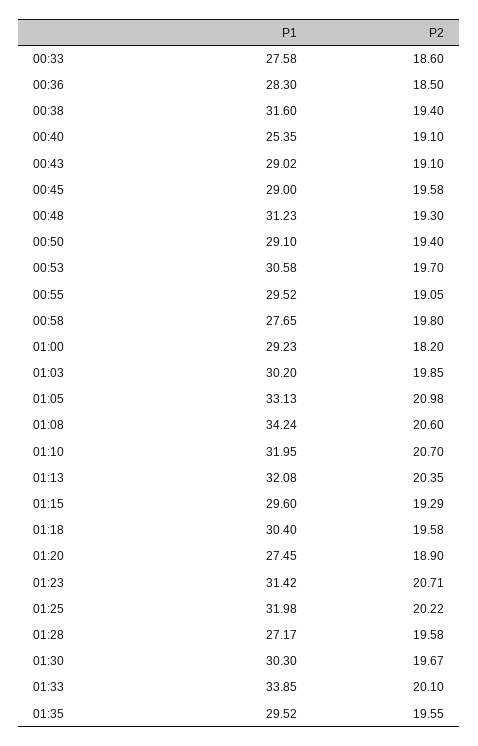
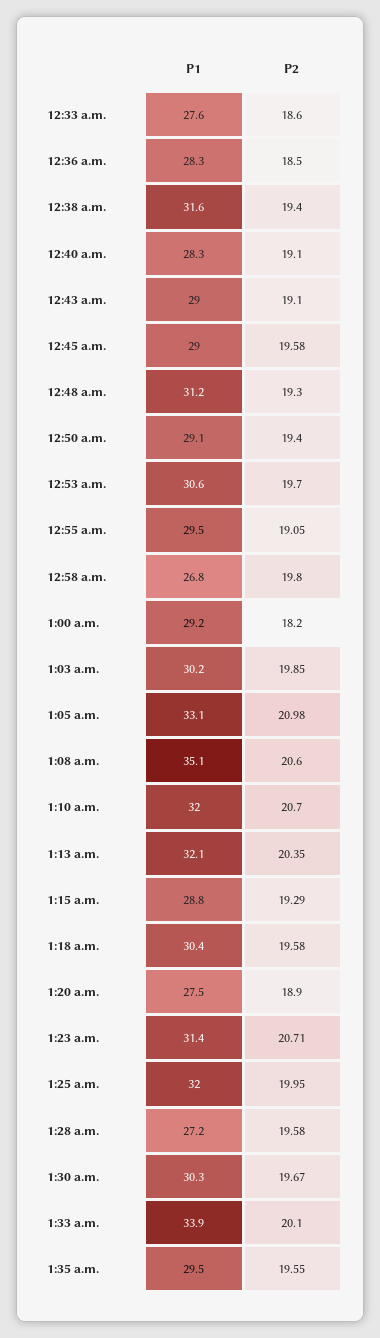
  {
    "P1": {
      "00:33": 27.58,
      "00:36": 28.3,
      "00:38": 31.6,
-     "00:40": 25.35,
+     "00:40": 28.3,
      "00:43": 29.02,
      "00:45": 29,
      "00:48": 31.23,
      "00:50": 29.1,
      "00:53": 30.58,
      "00:55": 29.52,
-     "00:58": 27.65,
+     "00:58": 26.8,
      "01:00": 29.23,
      "01:03": 30.2,
      "01:05": 33.13,
-     "01:08": 34.24,
+     "01:08": 35.1,
      "01:10": 31.95,
      "01:13": 32.08,
-     "01:15": 29.6,
+     "01:15": 28.8,
      "01:18": 30.4,
      "01:20": 27.45,
      "01:23": 31.42,
      "01:25": 31.98,
      "01:28": 27.17,
      "01:30": 30.3,
      "01:33": 33.85,
      "01:35": 29.52
    },
    "P2": {
      "00:33": 18.6,
      "00:36": 18.5,
      "00:38": 19.4,
      "00:40": 19.1,
      "00:43": 19.1,
      "00:45": 19.58,
      "00:48": 19.3,
      "00:50": 19.4,
      "00:53": 19.7,
      "00:55": 19.05,
      "00:58": 19.8,
      "01:00": 18.2,
      "01:03": 19.85,
      "01:05": 20.98,
      "01:08": 20.6,
      "01:10": 20.7,
      "01:13": 20.35,
      "01:15": 19.29,
      "01:18": 19.58,
      "01:20": 18.9,
      "01:23": 20.71,
-     "01:25": 20.22,
+     "01:25": 19.95,
      "01:28": 19.58,
      "01:30": 19.67,
      "01:33": 20.1,
      "01:35": 19.55
    }
  }

